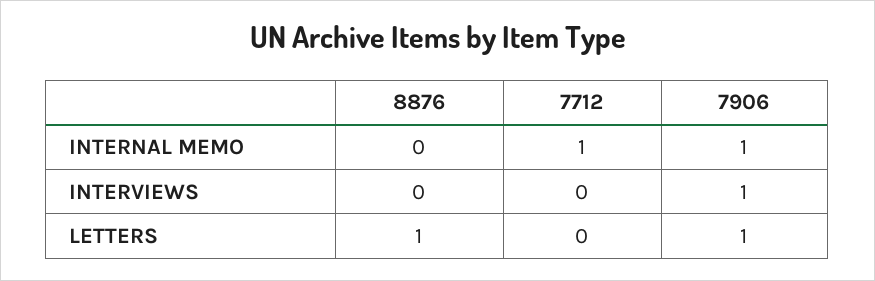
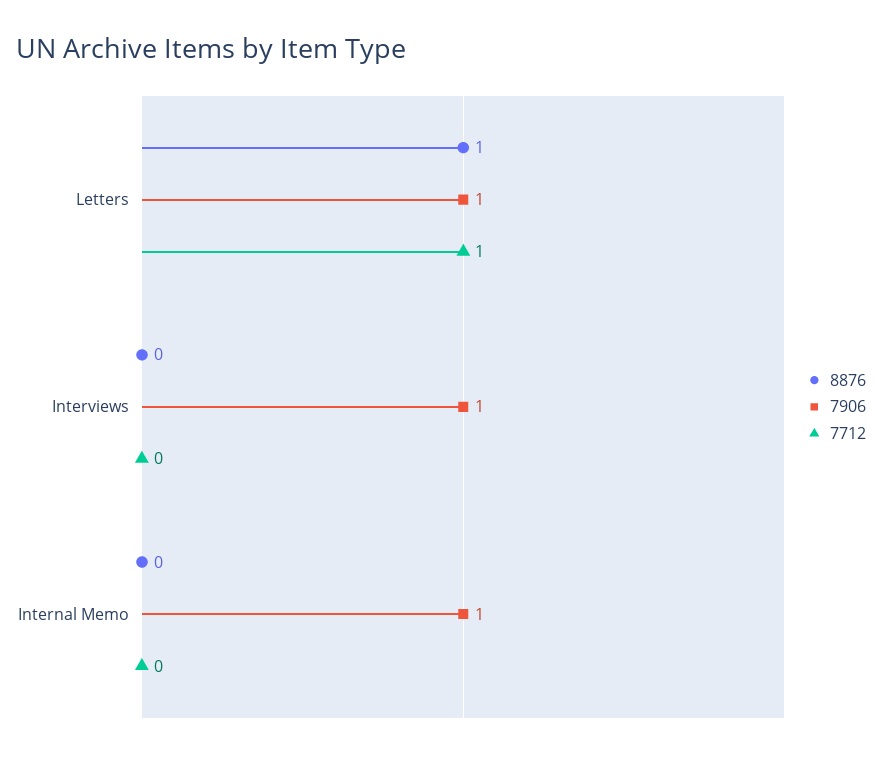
  {
    "8876": {
      "INTERNAL MEMO": 0,
      "INTERVIEWS": 0,
      "LETTERS": 1
    },
    "7712": {
-     "INTERNAL MEMO": 1,
+     "INTERNAL MEMO": 0,
      "INTERVIEWS": 0,
-     "LETTERS": 0
+     "LETTERS": 1
    },
    "7906": {
      "INTERNAL MEMO": 1,
      "INTERVIEWS": 1,
      "LETTERS": 1
    }
  }

